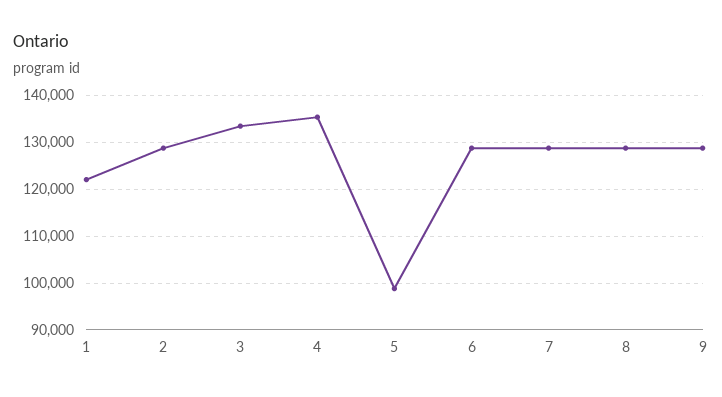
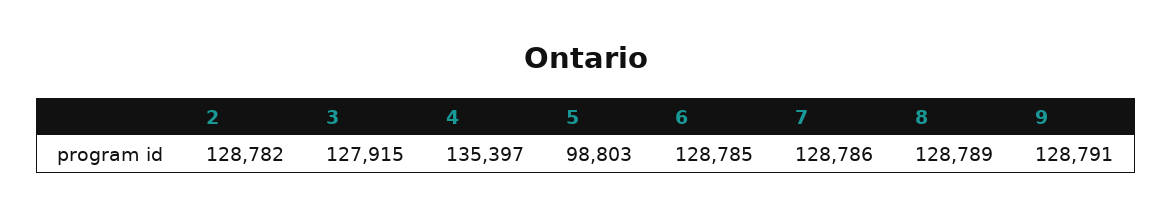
  {
-   "1": 122000,
    "2": 128782,
-   "3": 134000,
+   "3": 127915,
    "4": 135397,
    "5": 98803,
    "6": 128785,
    "7": 128786,
    "8": 128789,
    "9": 128791
  }

